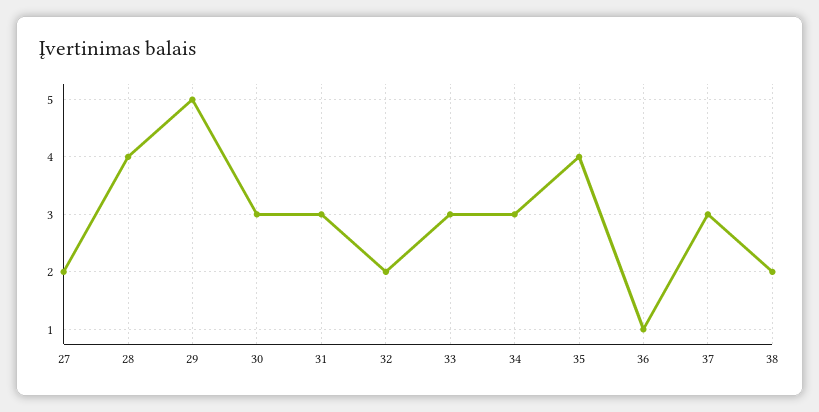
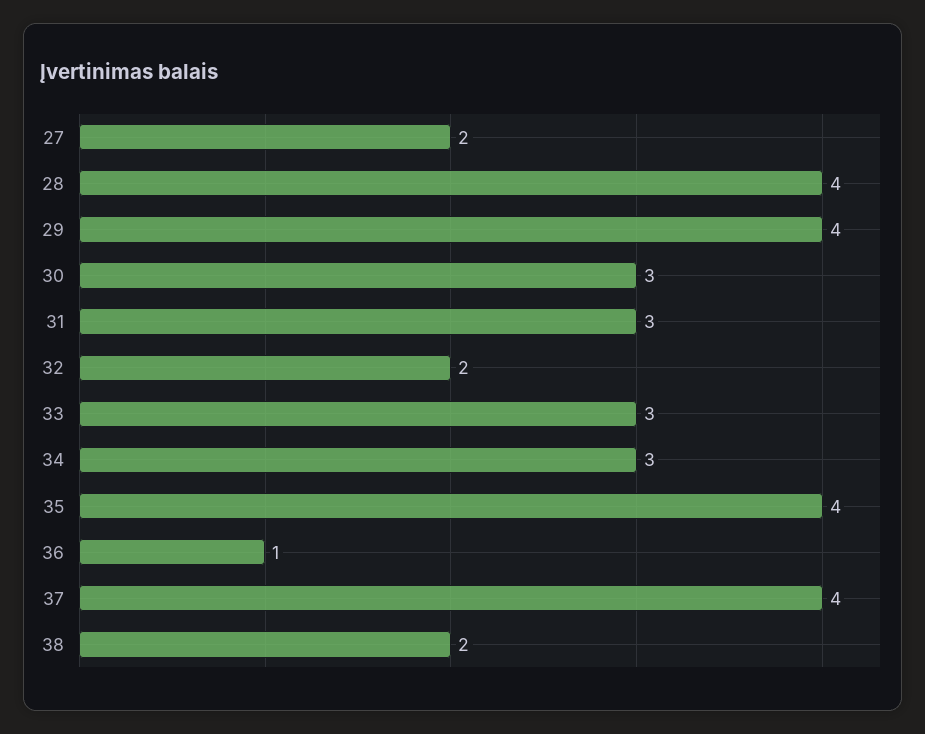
  {
    "27": 2,
    "28": 4,
-   "29": 5,
+   "29": 4,
    "30": 3,
    "31": 3,
    "32": 2,
    "33": 3,
    "34": 3,
    "35": 4,
    "36": 1,
-   "37": 3,
+   "37": 4,
    "38": 2
  }

